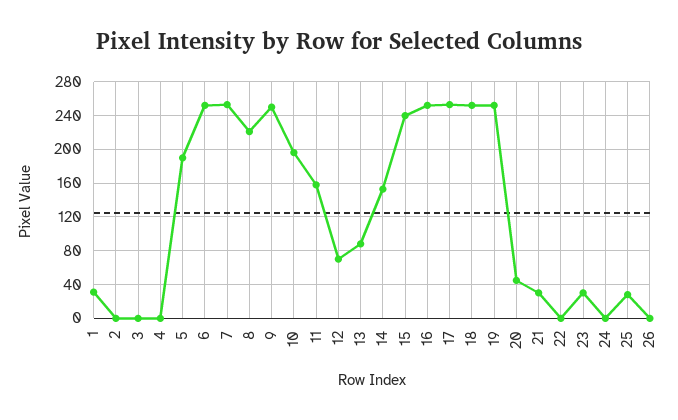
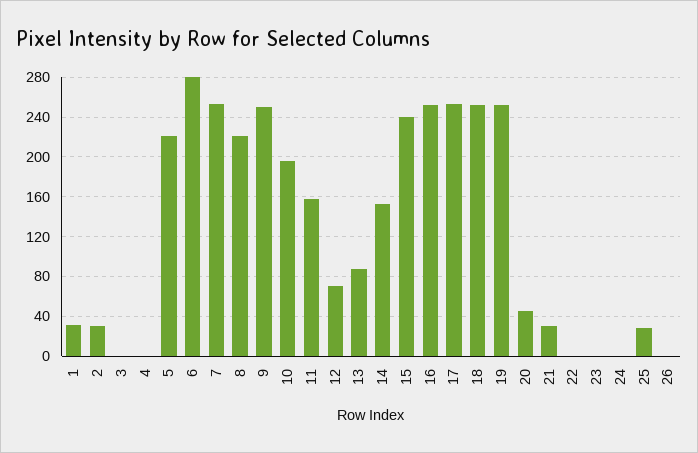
  {
    "1": 30,
-   "2": 0,
+   "2": 30,
    "3": 0,
    "4": 0,
-   "5": 190,
+   "5": 220,
-   "6": 250,
+   "6": 280,
    "7": 250,
    "8": 220,
    "9": 250,
    "10": 200,
    "11": 160,
    "12": 70,
    "13": 90,
    "14": 150,
    "15": 240,
    "16": 250,
    "17": 250,
    "18": 250,
    "19": 250,
    "20": 50,
    "21": 30,
    "22": 0,
-   "23": 30,
+   "23": 0,
    "24": 0,
    "25": 30,
    "26": 0
  }

